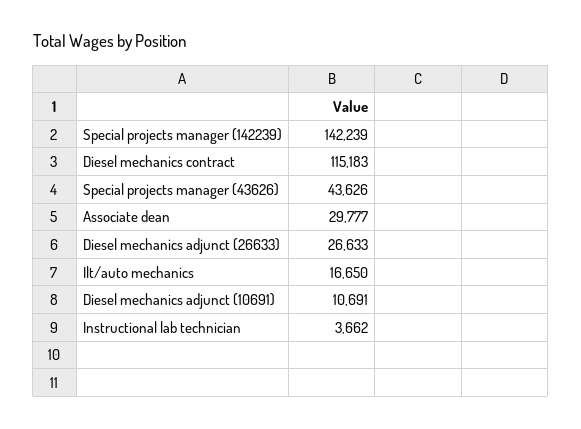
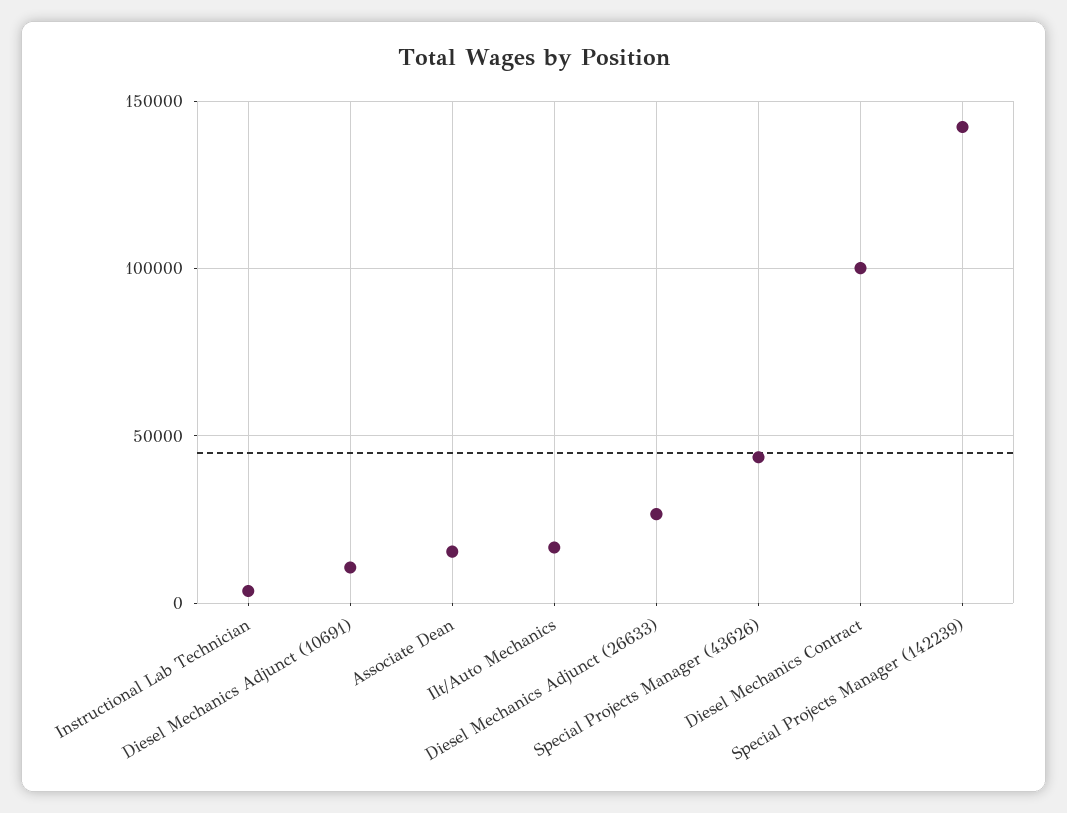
  {
    "Special projects manager (142239)": 142239,
-   "Diesel mechanics contract": 115183,
+   "Diesel mechanics contract": 100000,
    "Special projects manager (43626)": 43626,
-   "Associate dean": 29777,
+   "Associate dean": 15000,
    "Diesel mechanics adjunct (26633)": 26633,
    "Ilt/auto mechanics": 16650,
    "Diesel mechanics adjunct (10691)": 10691,
    "Instructional lab technician": 3662
  }

